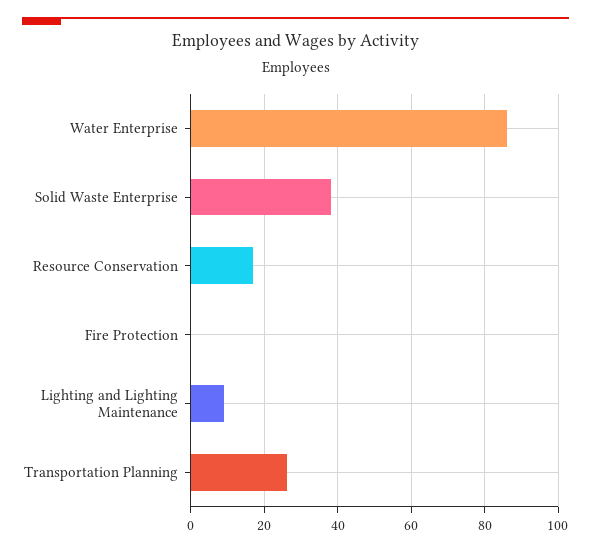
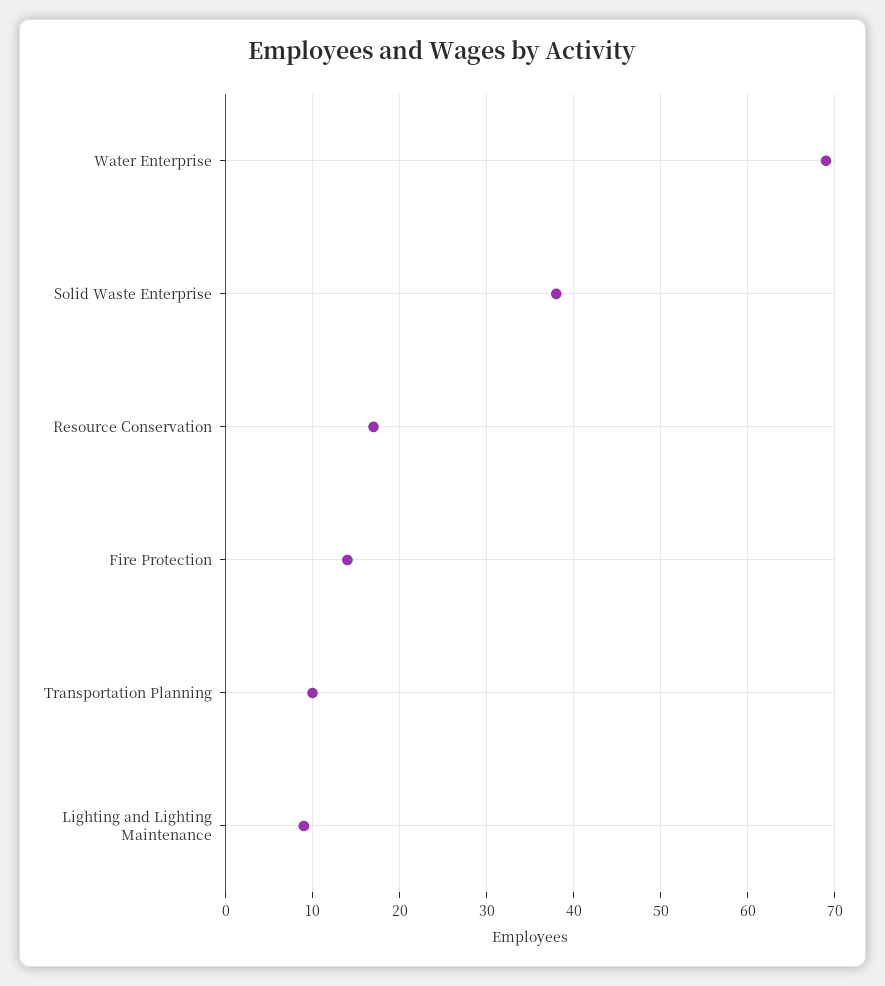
  {
-   "Water Enterprise": 85,
+   "Water Enterprise": 69,
    "Solid Waste Enterprise": 38,
    "Resource Conservation": 17,
-   "Fire Protection": 0,
+   "Fire Protection": 14,
    "Lighting and Lighting Maintenance": 9,
-   "Transportation Planning": 25
+   "Transportation Planning": 10
  }

